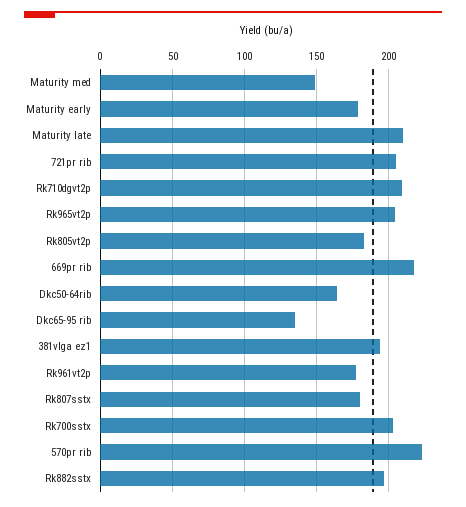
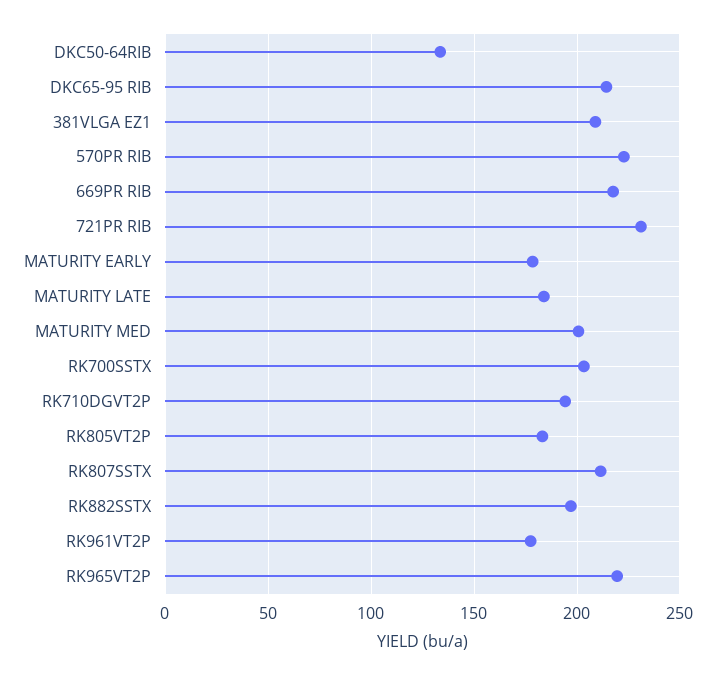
  {
-   "Maturity med": 150,
+   "Maturity med": 200,
    "Maturity early": 180,
-   "Maturity late": 210,
+   "Maturity late": 185,
-   "721pr rib": 205,
+   "721pr rib": 230,
-   "Rk710dgvt2p": 210,
+   "Rk710dgvt2p": 195,
-   "Rk965vt2p": 205,
+   "Rk965vt2p": 220,
    "Rk805vt2p": 185,
    "669pr rib": 215,
-   "Dkc50-64rib": 165,
+   "Dkc50-64rib": 135,
-   "Dkc65-95 rib": 135,
+   "Dkc65-95 rib": 215,
-   "381vlga ez1": 195,
+   "381vlga ez1": 210,
    "Rk961vt2p": 175,
-   "Rk807sstx": 180,
+   "Rk807sstx": 210,
    "Rk700sstx": 205,
    "570pr rib": 225,
    "Rk882sstx": 195
  }

